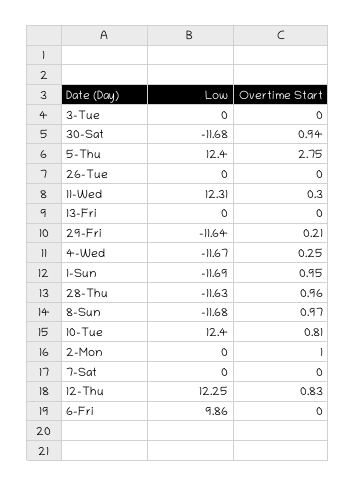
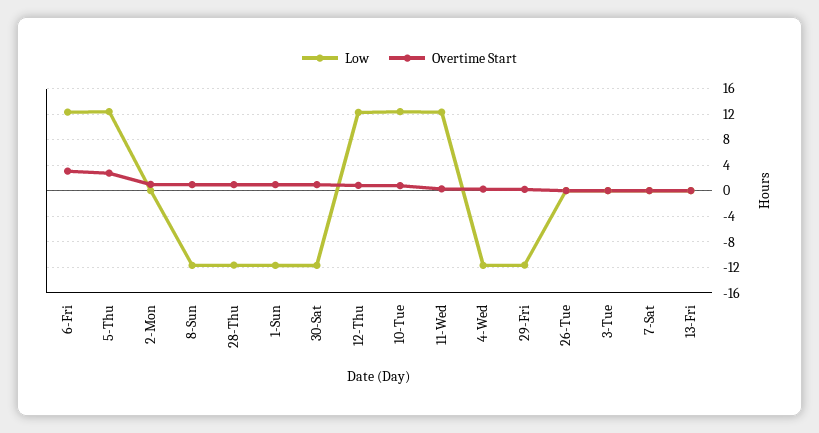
  {
    "Low": {
      "3-Tue": 0,
      "30-Sat": -11.68,
      "5-Thu": 12.4,
      "26-Tue": 0,
      "11-Wed": 12.31,
      "13-Fri": 0,
      "29-Fri": -11.64,
      "4-Wed": -11.67,
      "1-Sun": -11.69,
      "28-Thu": -11.63,
      "8-Sun": -11.68,
      "10-Tue": 12.4,
      "2-Mon": 0,
      "7-Sat": 0,
      "12-Thu": 12.25,
-     "6-Fri": 9.86
+     "6-Fri": 12
    },
    "Overtime Start": {
      "3-Tue": 0,
      "30-Sat": 0.94,
      "5-Thu": 2.75,
      "26-Tue": 0,
      "11-Wed": 0.3,
      "13-Fri": 0,
      "29-Fri": 0.21,
      "4-Wed": 0.25,
      "1-Sun": 0.95,
      "28-Thu": 0.96,
      "8-Sun": 0.97,
      "10-Tue": 0.81,
      "2-Mon": 1,
      "7-Sat": 0,
      "12-Thu": 0.83,
-     "6-Fri": 0
+     "6-Fri": 3
    }
  }

